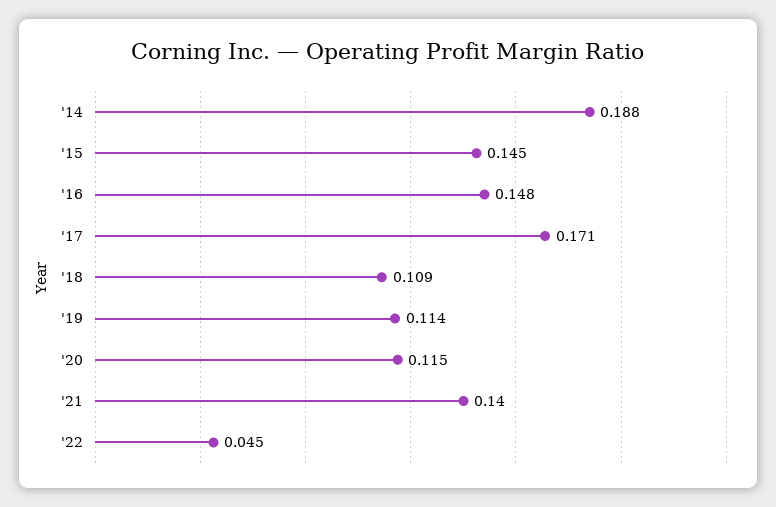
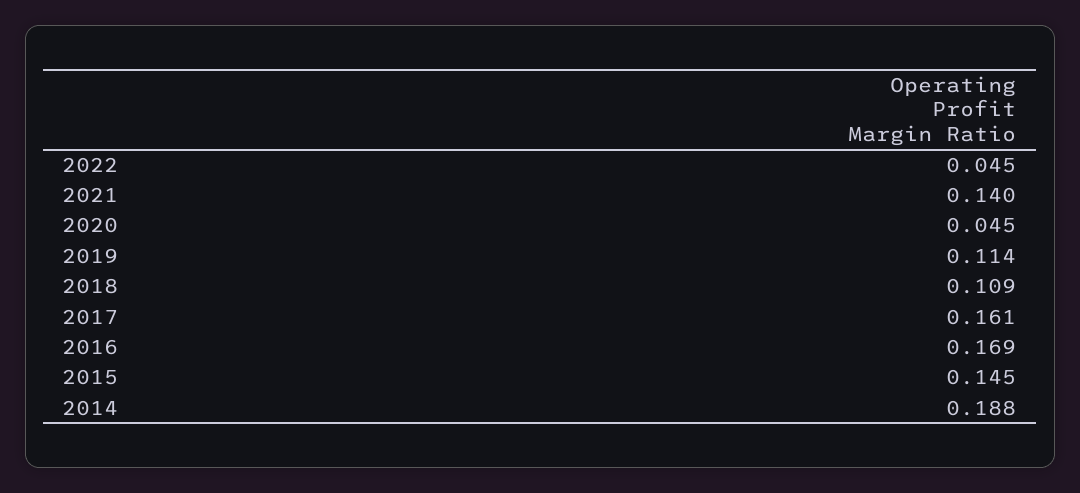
  {
    "'14": 0.188,
    "'15": 0.145,
-   "'16": 0.148,
+   "'16": 0.169,
-   "'17": 0.171,
+   "'17": 0.161,
    "'18": 0.109,
    "'19": 0.114,
-   "'20": 0.115,
+   "'20": 0.045,
    "'21": 0.14,
    "'22": 0.045
  }

